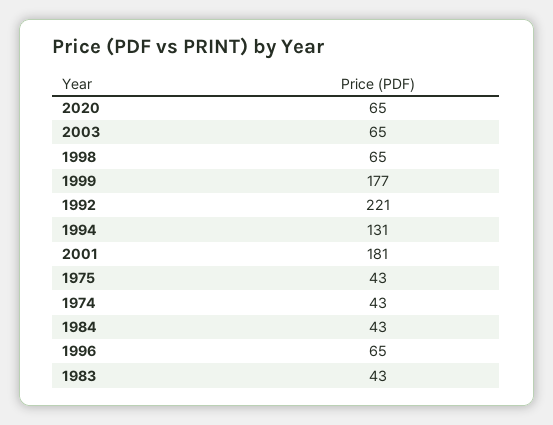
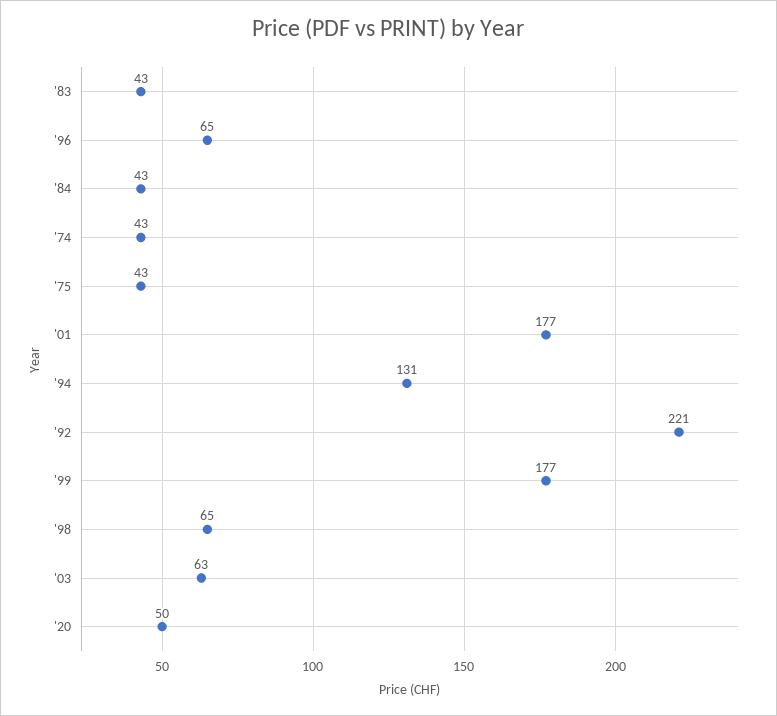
  {
-   "2020": 65,
+   "2020": 50,
-   "2003": 65,
+   "2003": 63,
    "1998": 65,
    "1999": 177,
    "1992": 221,
    "1994": 131,
-   "2001": 181,
+   "2001": 177,
    "1975": 43,
    "1974": 43,
    "1984": 43,
    "1996": 65,
    "1983": 43
  }

